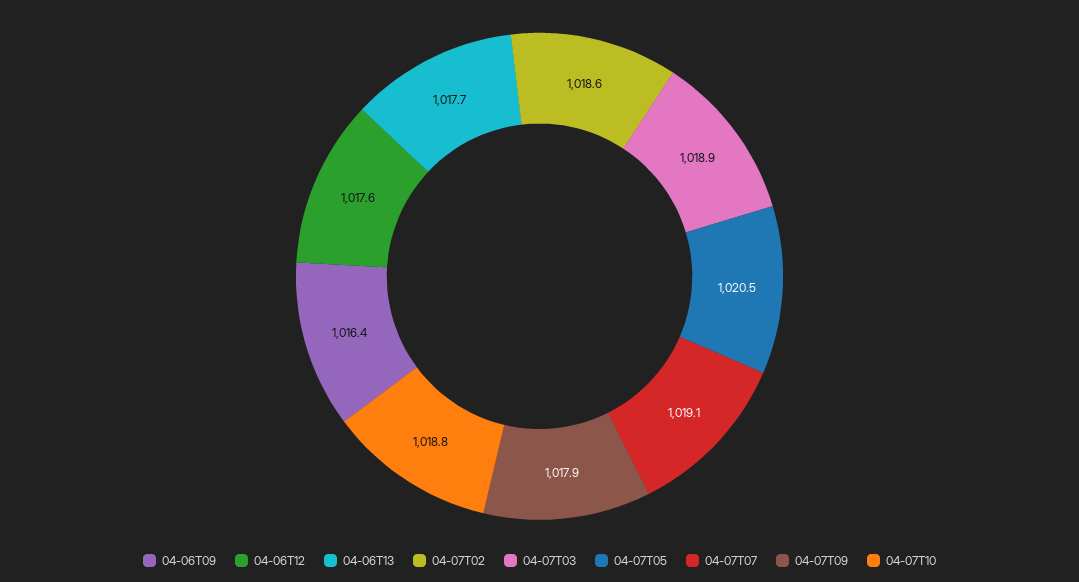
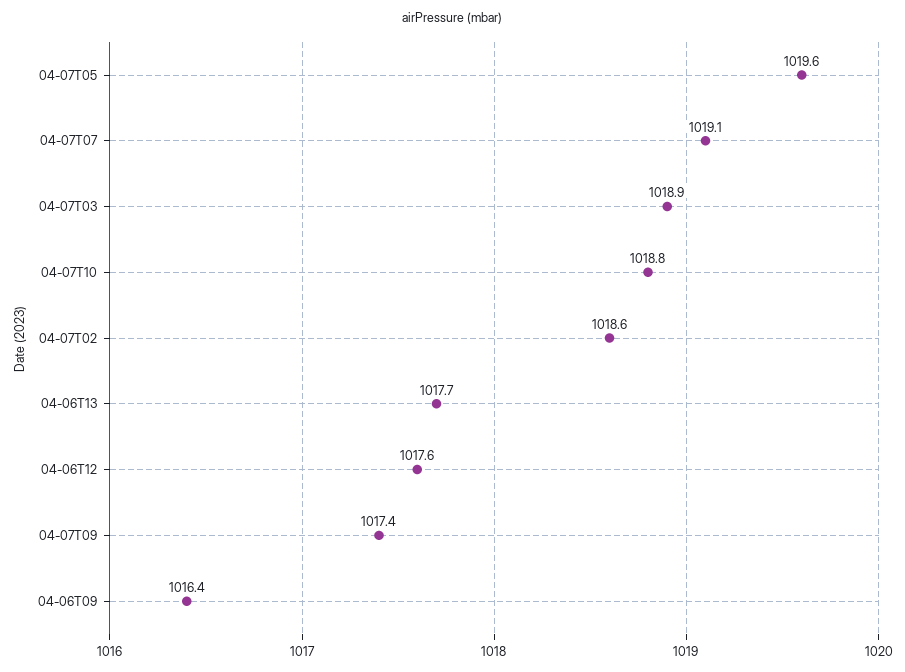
  {
    "04-06T09": 1016.4,
    "04-06T12": 1017.6,
    "04-06T13": 1017.7,
    "04-07T02": 1018.6,
    "04-07T03": 1018.9,
-   "04-07T05": 1020.5,
+   "04-07T05": 1019.6,
    "04-07T07": 1019.1,
-   "04-07T09": 1017.9,
+   "04-07T09": 1017.4,
    "04-07T10": 1018.8
  }

